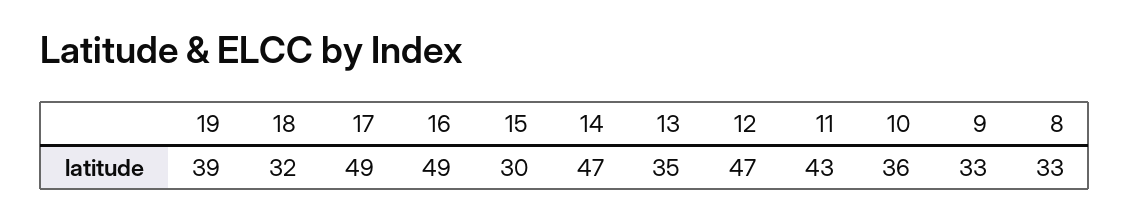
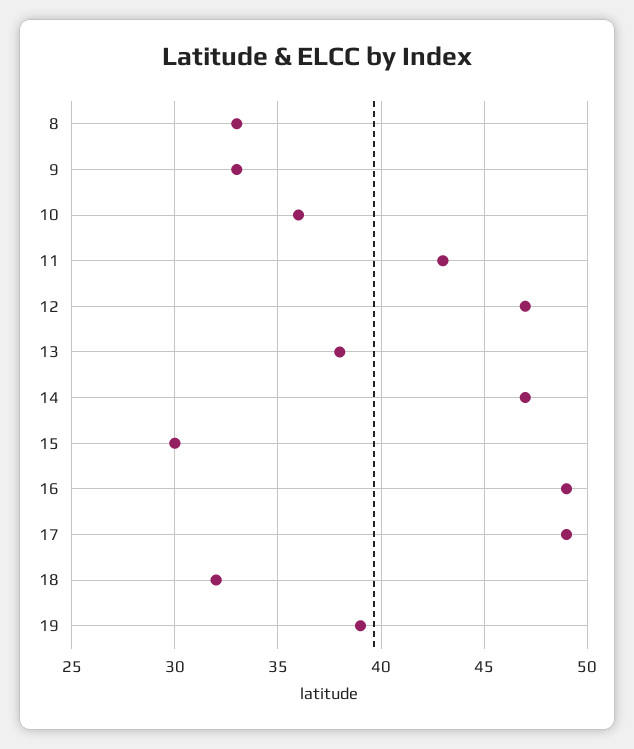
  {
    "19": 39,
    "18": 32,
    "17": 49,
    "16": 49,
    "15": 30,
    "14": 47,
-   "13": 35,
+   "13": 38,
    "12": 47,
    "11": 43,
    "10": 36,
    "9": 33,
    "8": 33
  }

